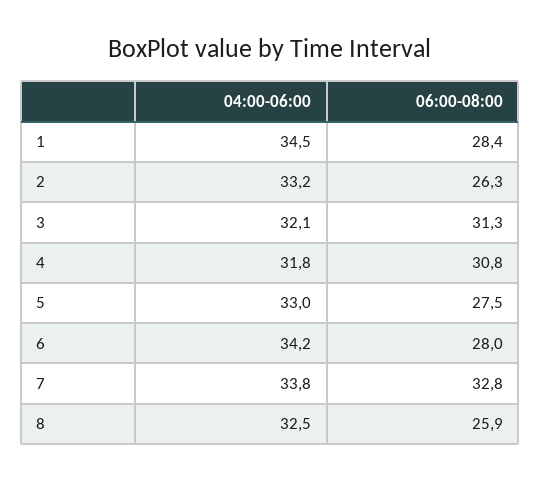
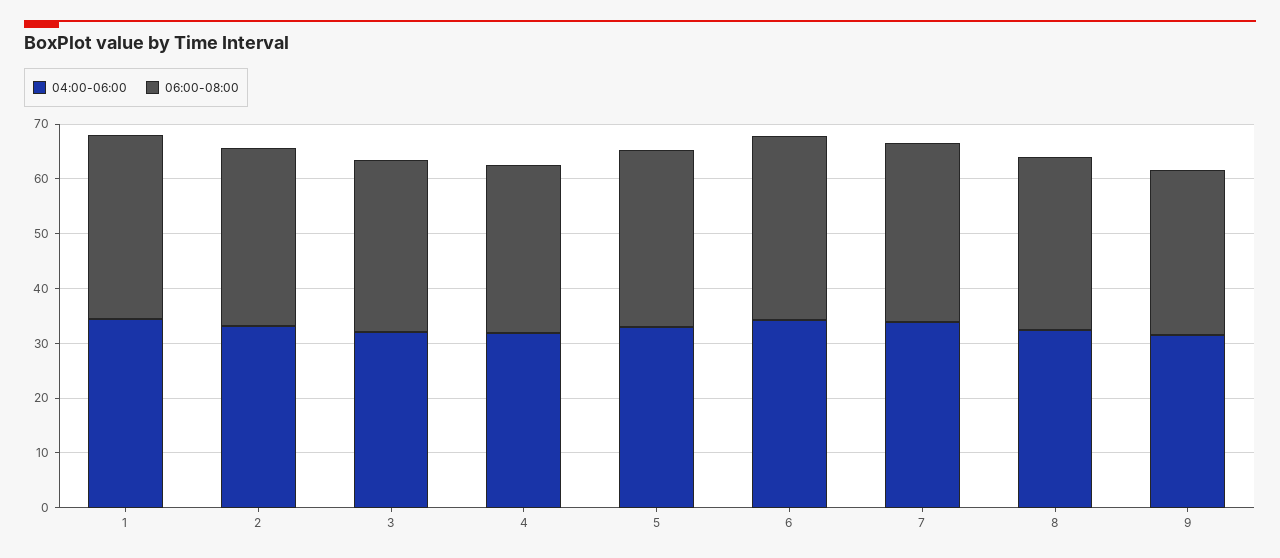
  {
    "04:00-06:00": {
      "1": 34.5,
      "2": 33.2,
      "3": 32.1,
      "4": 31.8,
      "5": 33,
      "6": 34.2,
      "7": 33.8,
-     "8": 32.5
+     "8": 32.5,
+     "9": 32
    },
    "06:00-08:00": {
-     "1": 28.4,
+     "1": 34,
-     "2": 26.3,
+     "2": 32,
      "3": 31.3,
      "4": 30.8,
-     "5": 27.5,
+     "5": 32,
-     "6": 28,
+     "6": 34,
      "7": 32.8,
-     "8": 25.9
+     "8": 32,
+     "9": 30
    }
  }

